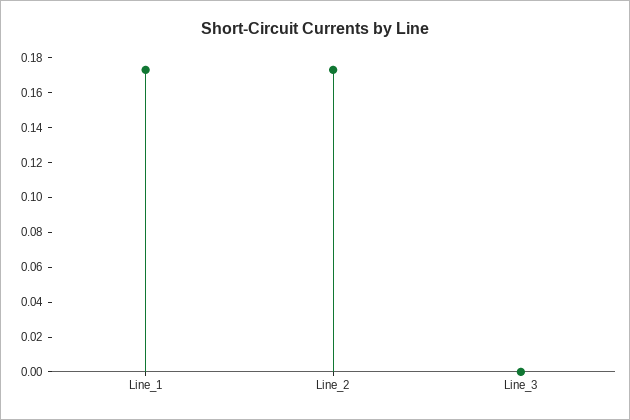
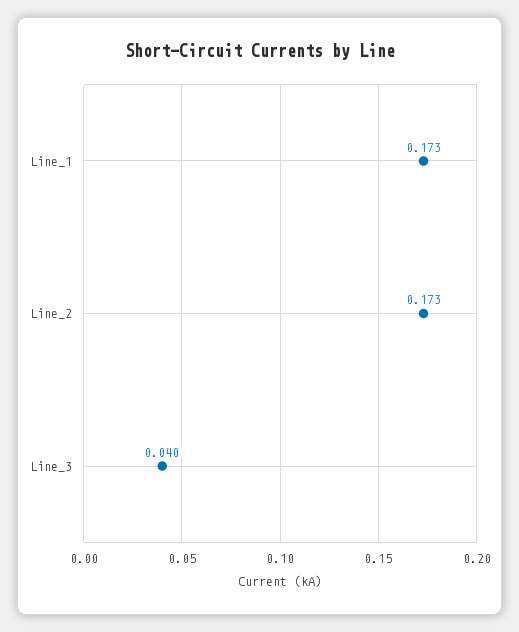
  {
    "Line_1": 0.173,
    "Line_2": 0.173,
-   "Line_3": 0
+   "Line_3": 0.04
  }

